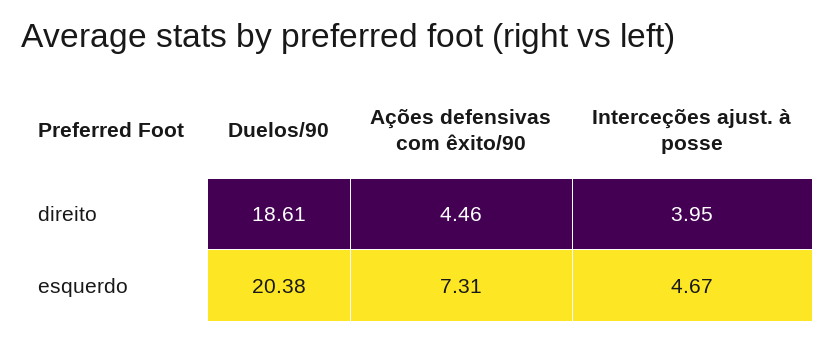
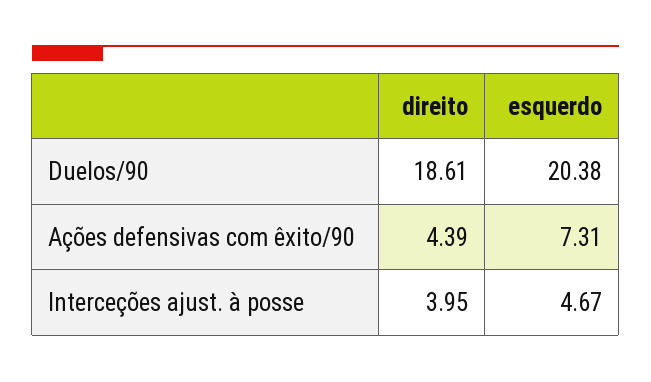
  {
    "Duelos/90": {
      "direito": 18.61,
      "esquerdo": 20.38
    },
    "Ações defensivas com êxito/90": {
-     "direito": 4.46,
+     "direito": 4.39,
      "esquerdo": 7.31
    },
    "Interceções ajust. à posse": {
      "direito": 3.95,
      "esquerdo": 4.67
    }
  }

